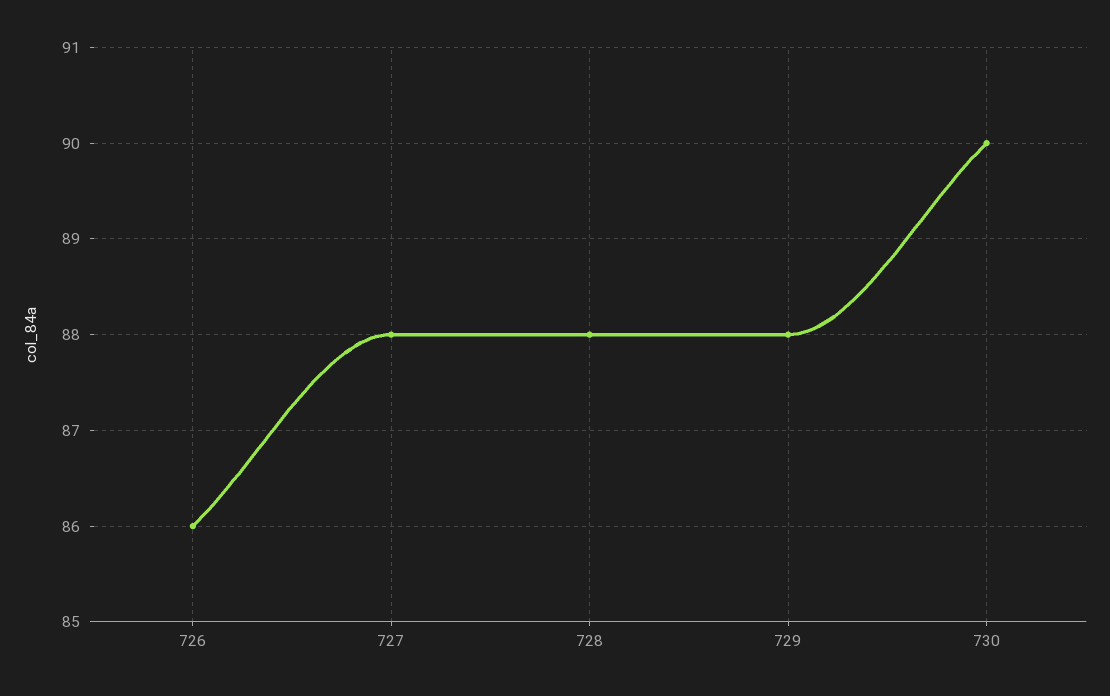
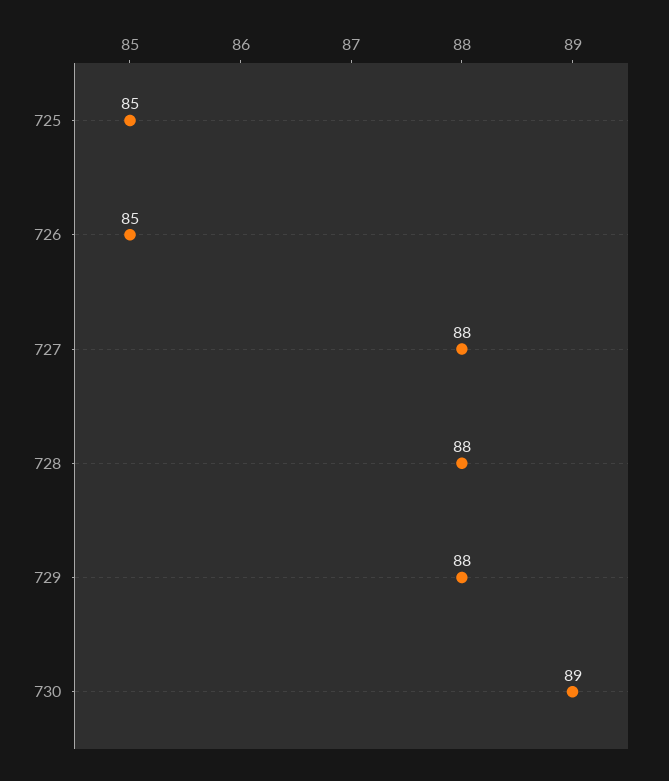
  {
-   "726": 86,
+   "726": 85,
    "727": 88,
    "728": 88,
    "729": 88,
-   "730": 90
+   "730": 89,
+   "725": 85
  }

